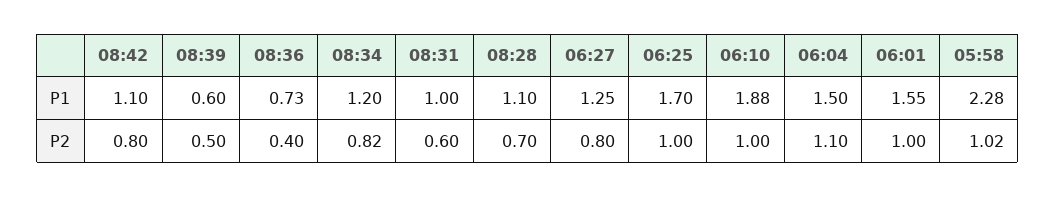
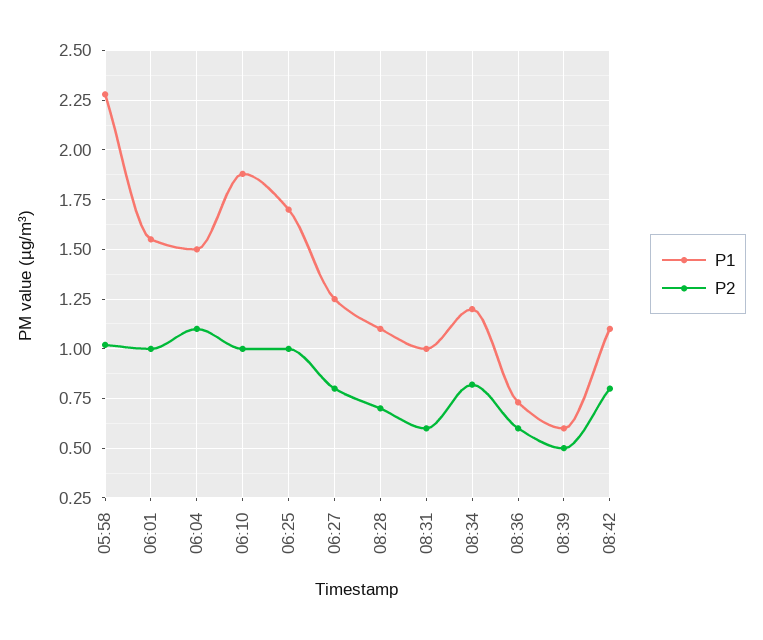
  {
    "P1": {
      "08:42": 1.1,
      "08:39": 0.6,
      "08:36": 0.73,
      "08:34": 1.2,
      "08:31": 1,
      "08:28": 1.1,
      "06:27": 1.25,
      "06:25": 1.7,
      "06:10": 1.88,
      "06:04": 1.5,
      "06:01": 1.55,
      "05:58": 2.28
    },
    "P2": {
      "08:42": 0.8,
      "08:39": 0.5,
-     "08:36": 0.4,
+     "08:36": 0.6,
      "08:34": 0.82,
      "08:31": 0.6,
      "08:28": 0.7,
      "06:27": 0.8,
      "06:25": 1,
      "06:10": 1,
      "06:04": 1.1,
      "06:01": 1,
      "05:58": 1.02
    }
  }

